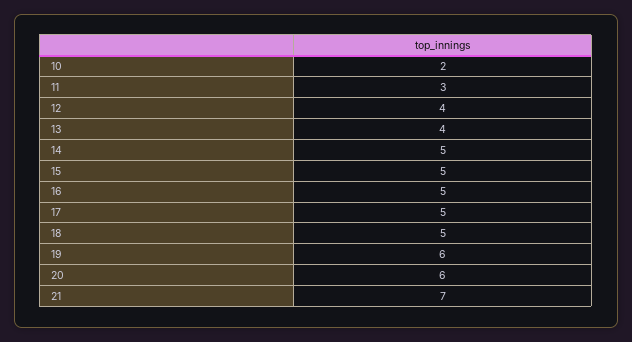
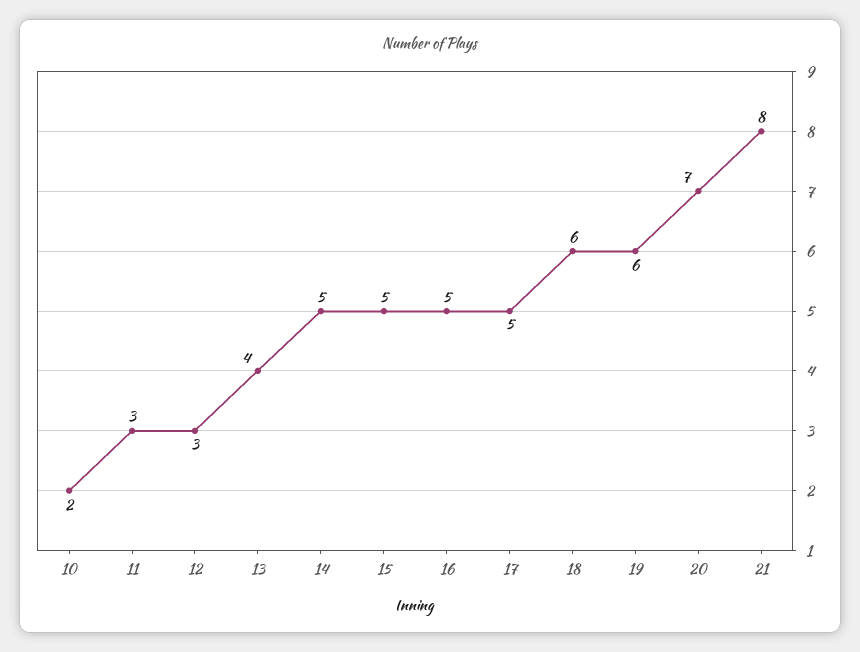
  {
    "10": 2,
    "11": 3,
-   "12": 4,
+   "12": 3,
    "13": 4,
    "14": 5,
    "15": 5,
    "16": 5,
    "17": 5,
-   "18": 5,
+   "18": 6,
    "19": 6,
-   "20": 6,
+   "20": 7,
-   "21": 7
+   "21": 8
  }

